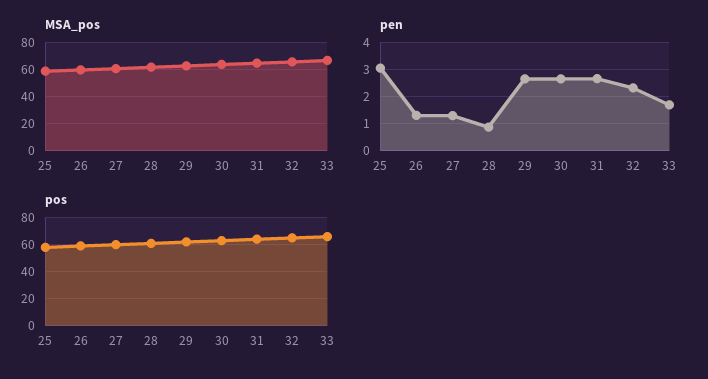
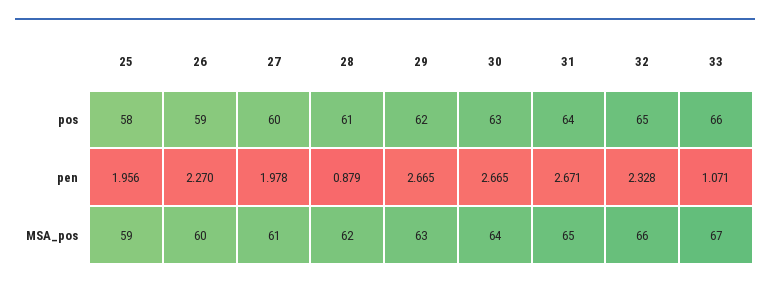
  {
    "MSA_pos": {
      "25": 59,
      "26": 60,
      "27": 61,
      "28": 62,
      "29": 63,
      "30": 64,
      "31": 65,
      "32": 66,
      "33": 67
    },
    "pen": {
-     "25": 3,
+     "25": 1.956,
-     "26": 1.25,
+     "26": 2.27,
-     "27": 1.25,
+     "27": 1.978,
      "28": 0.879,
      "29": 2.665,
      "30": 2.665,
      "31": 2.671,
      "32": 2.328,
-     "33": 1.75
+     "33": 1.071
    },
    "pos": {
      "25": 58,
      "26": 59,
      "27": 60,
      "28": 61,
      "29": 62,
      "30": 63,
      "31": 64,
      "32": 65,
      "33": 66
    }
  }

